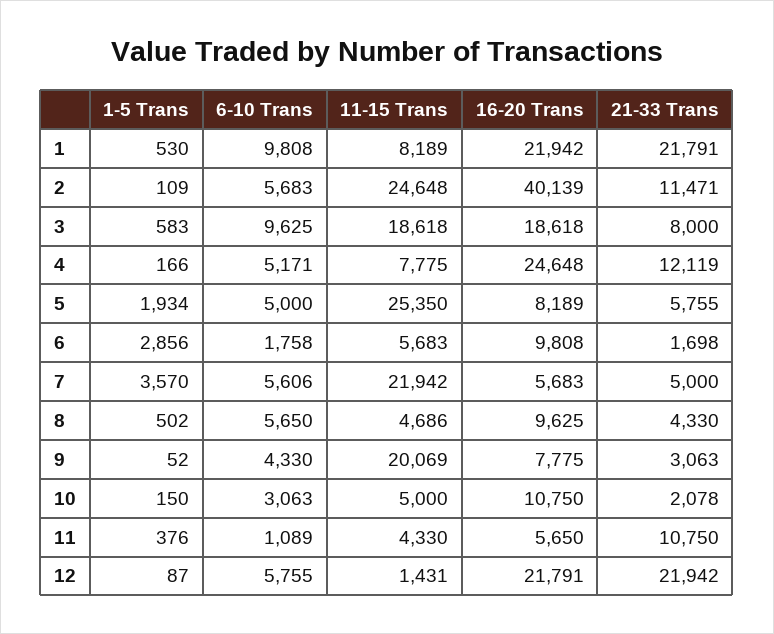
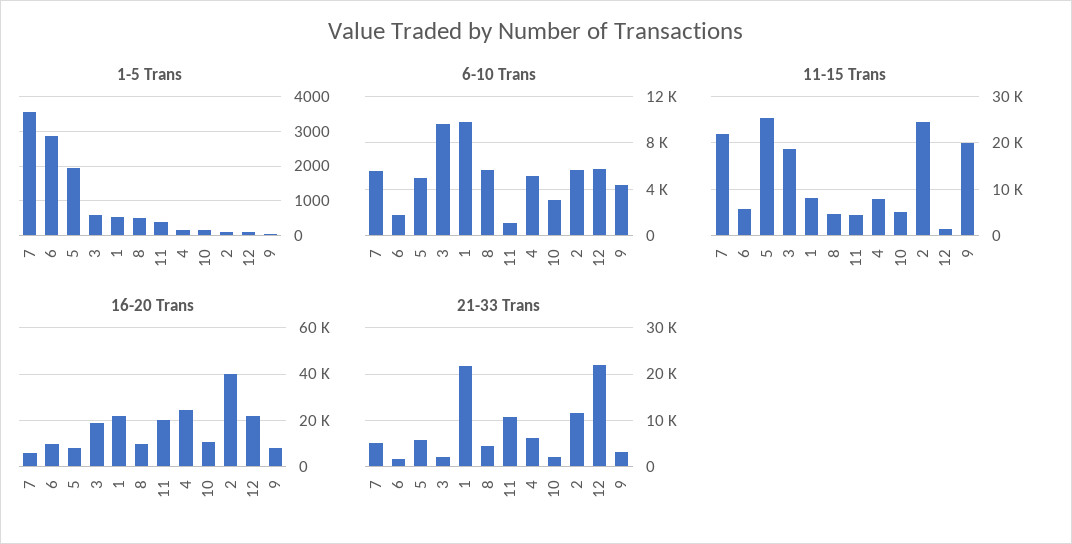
  {
    "1-5 Trans": {
      "1": 530,
      "2": 109,
      "3": 583,
      "4": 166,
      "5": 1934,
      "6": 2856,
      "7": 3570,
      "8": 502,
      "9": 52,
      "10": 150,
      "11": 376,
      "12": 87
    },
    "6-10 Trans": {
      "1": 9808,
      "2": 5683,
      "3": 9625,
      "4": 5171,
      "5": 5000,
      "6": 1758,
      "7": 5606,
      "8": 5650,
      "9": 4330,
      "10": 3063,
      "11": 1089,
      "12": 5755
    },
    "11-15 Trans": {
      "1": 8189,
      "2": 24648,
      "3": 18618,
      "4": 7775,
      "5": 25350,
      "6": 5683,
      "7": 21942,
      "8": 4686,
      "9": 20069,
      "10": 5000,
      "11": 4330,
      "12": 1431
    },
    "16-20 Trans": {
      "1": 21942,
      "2": 40139,
      "3": 18618,
      "4": 24648,
      "5": 8189,
      "6": 9808,
      "7": 5683,
      "8": 9625,
      "9": 7775,
      "10": 10750,
-     "11": 5650,
+     "11": 20000,
      "12": 21791
    },
    "21-33 Trans": {
      "1": 21791,
      "2": 11471,
-     "3": 8000,
+     "3": 2000,
-     "4": 12119,
+     "4": 6000,
      "5": 5755,
      "6": 1698,
      "7": 5000,
      "8": 4330,
      "9": 3063,
      "10": 2078,
      "11": 10750,
      "12": 21942
    }
  }

